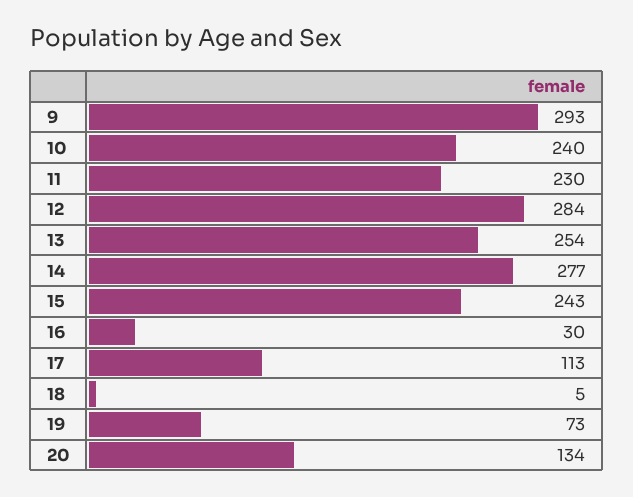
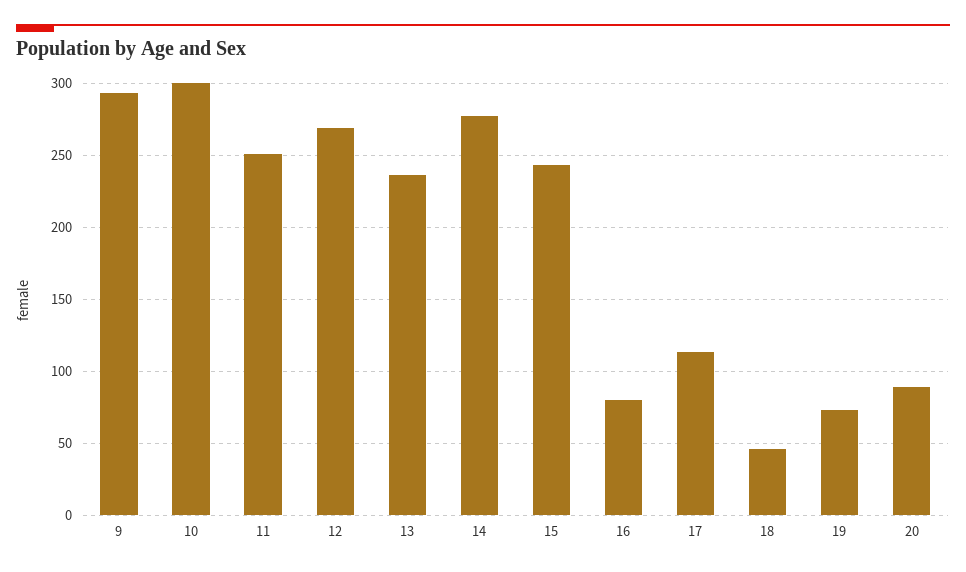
  {
    "9": 293,
-   "10": 240,
+   "10": 300,
-   "11": 230,
+   "11": 250,
-   "12": 284,
+   "12": 270,
-   "13": 254,
+   "13": 235,
    "14": 277,
    "15": 243,
-   "16": 30,
+   "16": 80,
    "17": 113,
-   "18": 5,
+   "18": 45,
    "19": 73,
-   "20": 134
+   "20": 90
  }

